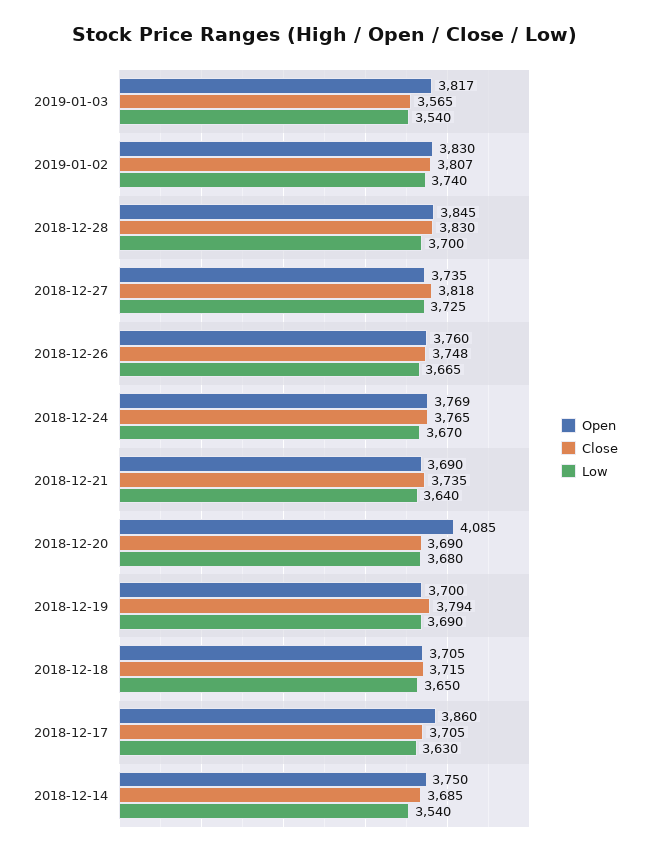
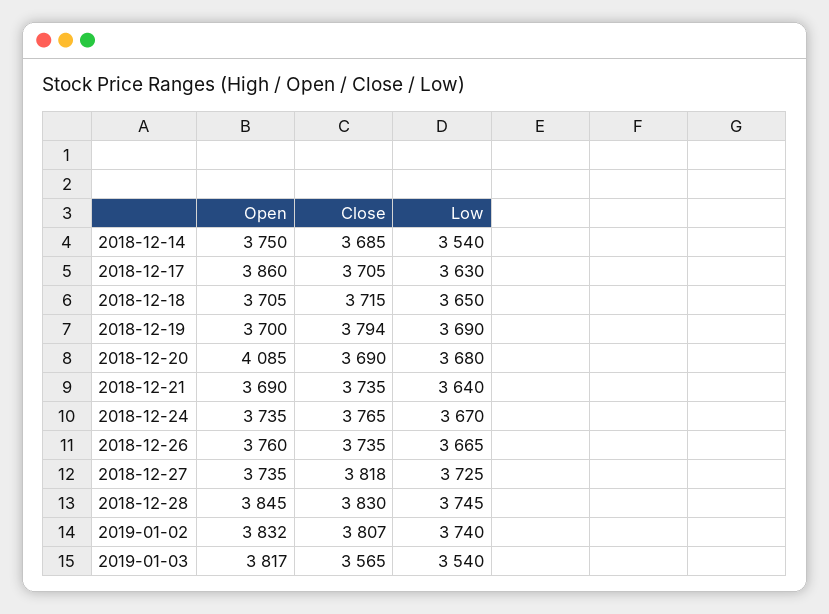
  {
    "Open": {
      "2019-01-03": 3817,
-     "2019-01-02": 3830,
+     "2019-01-02": 3832,
      "2018-12-28": 3845,
      "2018-12-27": 3735,
      "2018-12-26": 3760,
-     "2018-12-24": 3769,
+     "2018-12-24": 3735,
      "2018-12-21": 3690,
      "2018-12-20": 4085,
      "2018-12-19": 3700,
      "2018-12-18": 3705,
      "2018-12-17": 3860,
      "2018-12-14": 3750
    },
    "Close": {
      "2019-01-03": 3565,
      "2019-01-02": 3807,
      "2018-12-28": 3830,
      "2018-12-27": 3818,
-     "2018-12-26": 3748,
+     "2018-12-26": 3735,
      "2018-12-24": 3765,
      "2018-12-21": 3735,
      "2018-12-20": 3690,
      "2018-12-19": 3794,
      "2018-12-18": 3715,
      "2018-12-17": 3705,
      "2018-12-14": 3685
    },
    "Low": {
      "2019-01-03": 3540,
      "2019-01-02": 3740,
-     "2018-12-28": 3700,
+     "2018-12-28": 3745,
      "2018-12-27": 3725,
      "2018-12-26": 3665,
      "2018-12-24": 3670,
      "2018-12-21": 3640,
      "2018-12-20": 3680,
      "2018-12-19": 3690,
      "2018-12-18": 3650,
      "2018-12-17": 3630,
      "2018-12-14": 3540
    }
  }

